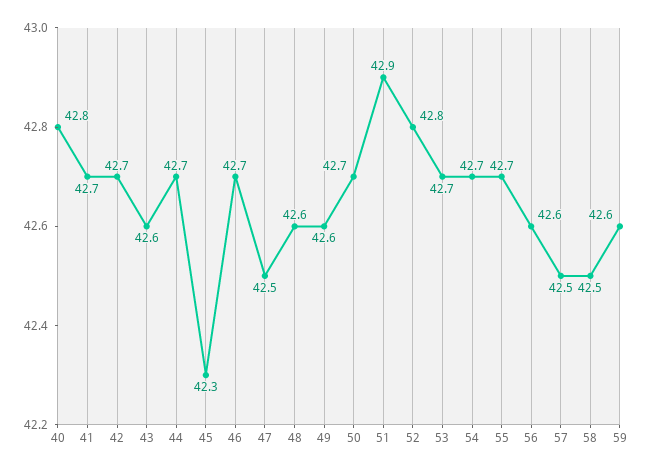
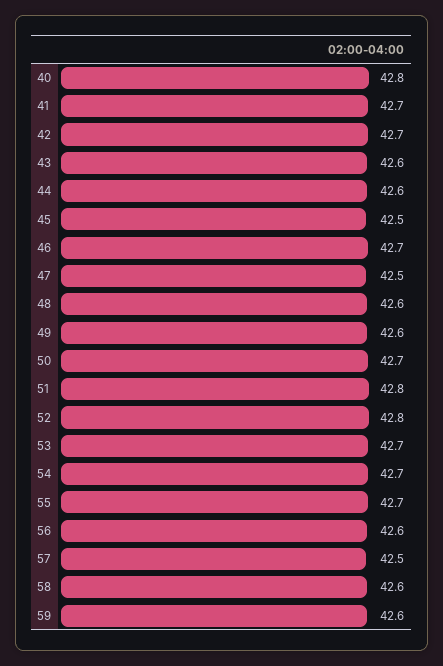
  {
    "40": 42.8,
    "41": 42.7,
    "42": 42.7,
    "43": 42.6,
-   "44": 42.7,
+   "44": 42.6,
-   "45": 42.3,
+   "45": 42.5,
    "46": 42.7,
    "47": 42.5,
    "48": 42.6,
    "49": 42.6,
    "50": 42.7,
-   "51": 42.9,
+   "51": 42.8,
    "52": 42.8,
    "53": 42.7,
    "54": 42.7,
    "55": 42.7,
    "56": 42.6,
    "57": 42.5,
-   "58": 42.5,
+   "58": 42.6,
    "59": 42.6
  }

